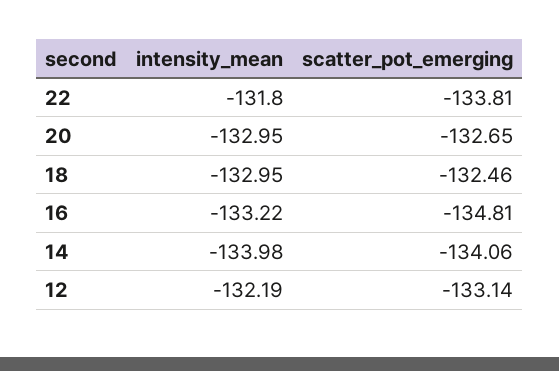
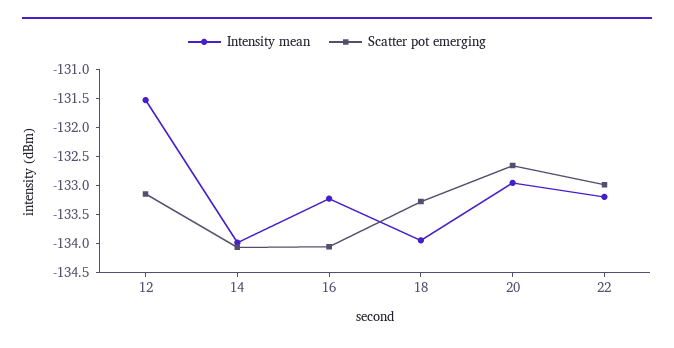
  {
    "intensity_mean": {
-     "22": -131.8,
+     "22": -133.25,
      "20": -132.95,
-     "18": -132.95,
+     "18": -134,
      "16": -133.22,
      "14": -133.98,
-     "12": -132.19
+     "12": -131.5
    },
    "scatter_pot_emerging": {
-     "22": -133.81,
+     "22": -133,
      "20": -132.65,
-     "18": -132.46,
+     "18": -133.25,
-     "16": -134.81,
+     "16": -134,
      "14": -134.06,
      "12": -133.14
    }
  }

